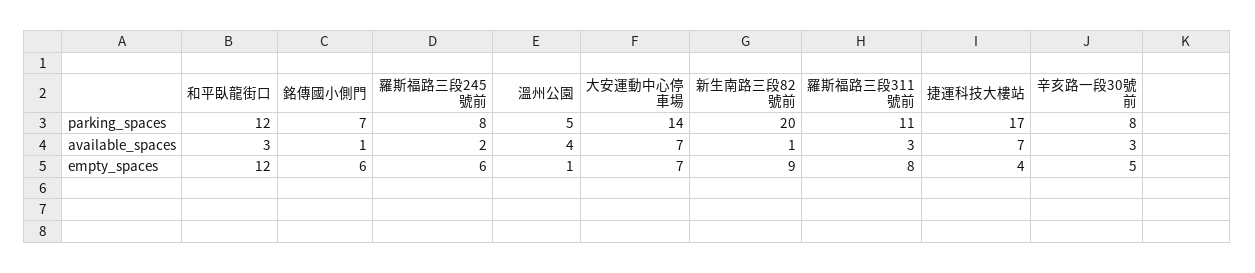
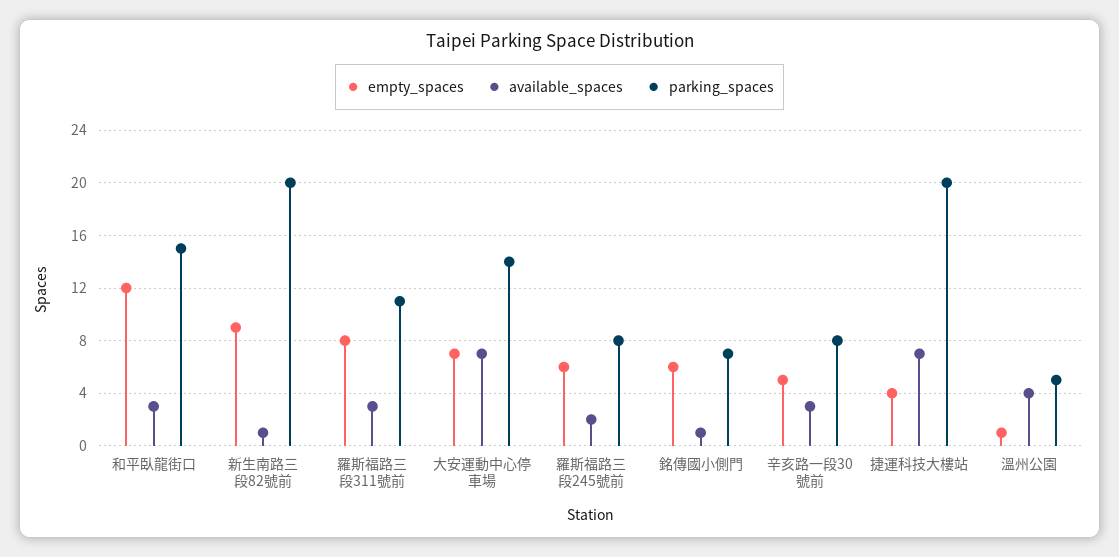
  {
    "parking_spaces": {
-     "和平臥龍街口": 12,
+     "和平臥龍街口": 15,
      "銘傳國小側門": 7,
      "羅斯福路三段245號前": 8,
      "溫州公園": 5,
      "大安運動中心停車場": 14,
      "新生南路三段82號前": 20,
      "羅斯福路三段311號前": 11,
-     "捷運科技大樓站": 17,
+     "捷運科技大樓站": 20,
      "辛亥路一段30號前": 8
    },
    "available_spaces": {
      "和平臥龍街口": 3,
      "銘傳國小側門": 1,
      "羅斯福路三段245號前": 2,
      "溫州公園": 4,
      "大安運動中心停車場": 7,
      "新生南路三段82號前": 1,
      "羅斯福路三段311號前": 3,
      "捷運科技大樓站": 7,
      "辛亥路一段30號前": 3
    },
    "empty_spaces": {
      "和平臥龍街口": 12,
      "銘傳國小側門": 6,
      "羅斯福路三段245號前": 6,
      "溫州公園": 1,
      "大安運動中心停車場": 7,
      "新生南路三段82號前": 9,
      "羅斯福路三段311號前": 8,
      "捷運科技大樓站": 4,
      "辛亥路一段30號前": 5
    }
  }

